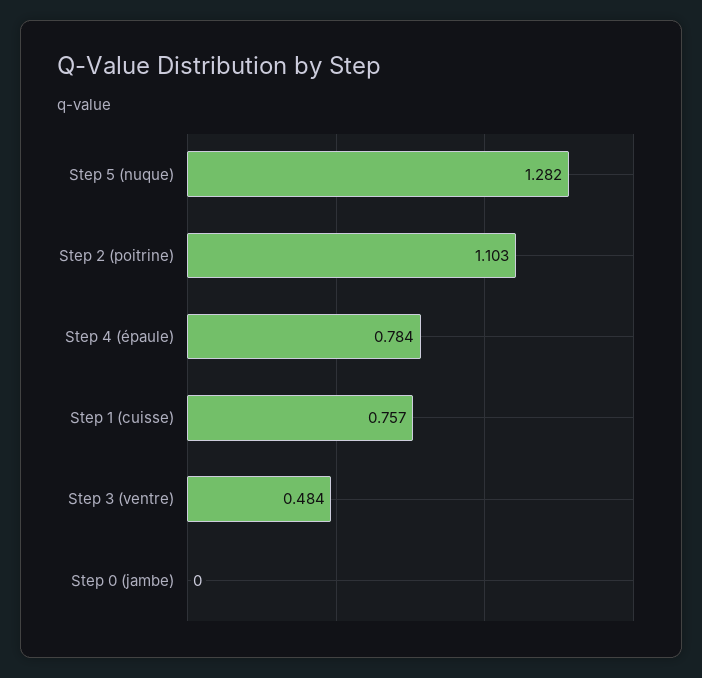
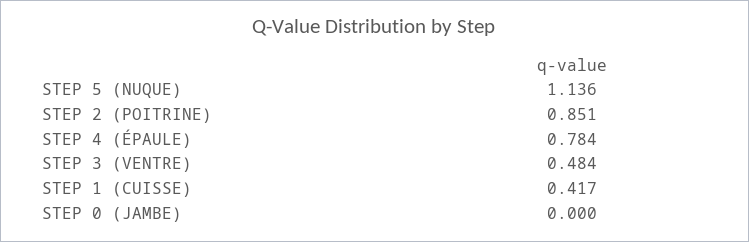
  {
-   "Step 5 (nuque)": 1.282,
+   "Step 5 (nuque)": 1.136,
-   "Step 2 (poitrine)": 1.103,
+   "Step 2 (poitrine)": 0.851,
    "Step 4 (épaule)": 0.784,
-   "Step 1 (cuisse)": 0.757,
+   "Step 1 (cuisse)": 0.417,
    "Step 3 (ventre)": 0.484,
    "Step 0 (jambe)": 0
  }

